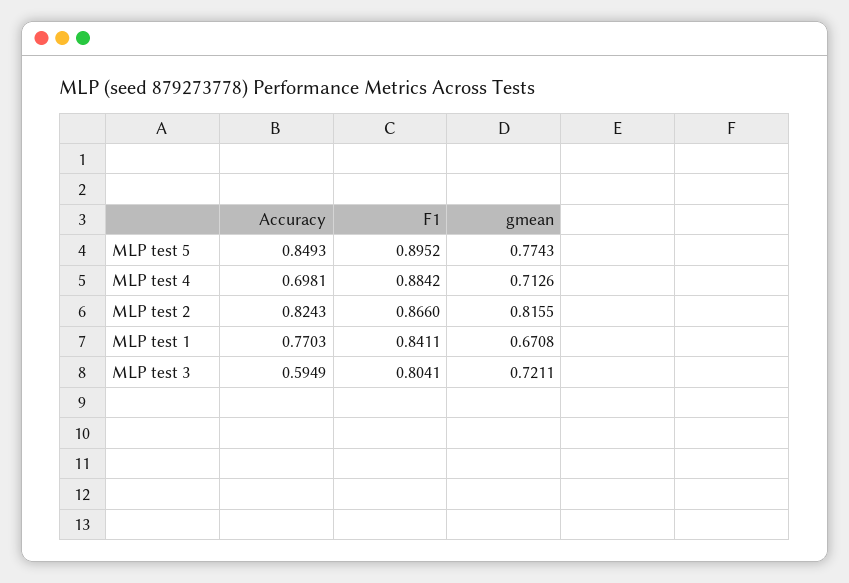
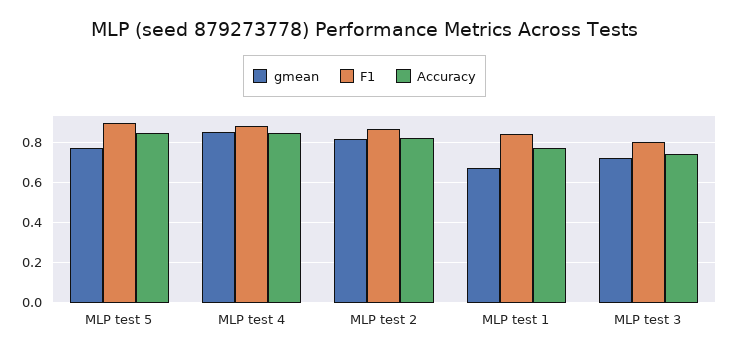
  {
    "Accuracy": {
      "MLP test 5": 0.8493,
-     "MLP test 4": 0.6981,
+     "MLP test 4": 0.85,
      "MLP test 2": 0.8243,
      "MLP test 1": 0.7703,
-     "MLP test 3": 0.5949
+     "MLP test 3": 0.75
    },
    "F1": {
      "MLP test 5": 0.8952,
      "MLP test 4": 0.8842,
      "MLP test 2": 0.866,
      "MLP test 1": 0.8411,
      "MLP test 3": 0.8041
    },
    "gmean": {
      "MLP test 5": 0.7743,
-     "MLP test 4": 0.7126,
+     "MLP test 4": 0.85,
      "MLP test 2": 0.8155,
      "MLP test 1": 0.6708,
      "MLP test 3": 0.7211
    }
  }

